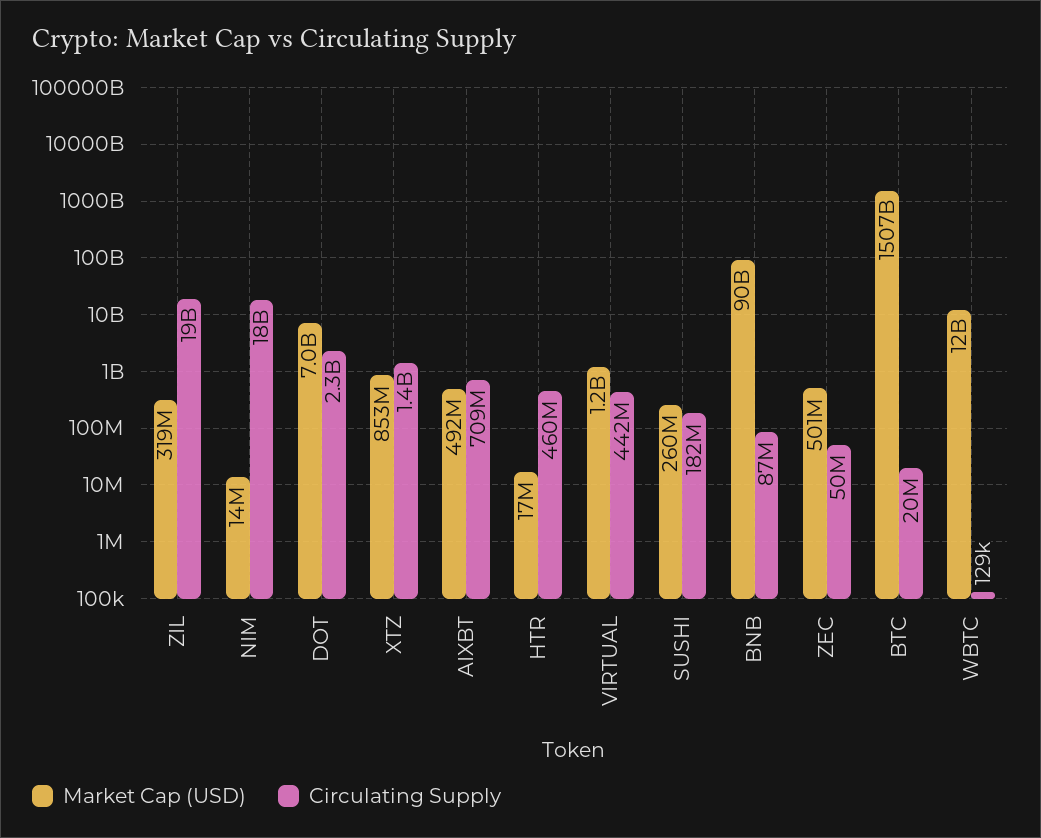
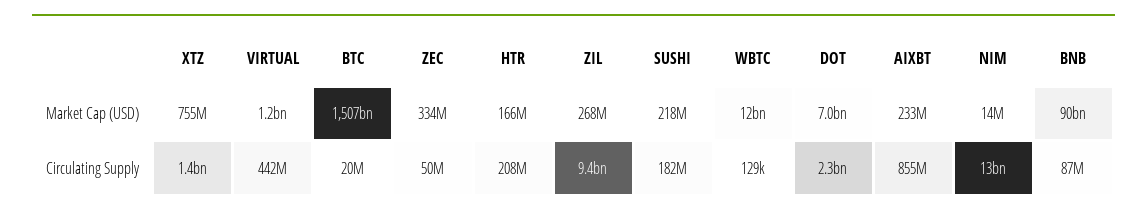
  {
    "Market Cap (USD)": {
-     "ZIL": 319000000,
+     "ZIL": 268000000,
      "NIM": 14000000,
      "DOT": 7000000000,
-     "XTZ": 853000000,
+     "XTZ": 755000000,
-     "AIXBT": 492000000,
+     "AIXBT": 233000000,
-     "HTR": 17000000,
+     "HTR": 166000000,
      "VIRTUAL": 1200000000,
-     "SUSHI": 260000000,
+     "SUSHI": 218000000,
      "BNB": 90000000000,
-     "ZEC": 501000000,
+     "ZEC": 334000000,
      "BTC": 1507000000000,
      "WBTC": 12000000000
    },
    "Circulating Supply": {
-     "ZIL": 19000000000,
+     "ZIL": 9400000000,
-     "NIM": 18000000000,
+     "NIM": 13000000000,
      "DOT": 2300000000,
      "XTZ": 1400000000,
-     "AIXBT": 709000000,
+     "AIXBT": 855000000,
-     "HTR": 460000000,
+     "HTR": 208000000,
      "VIRTUAL": 442000000,
      "SUSHI": 182000000,
      "BNB": 87000000,
      "ZEC": 50000000,
      "BTC": 20000000,
      "WBTC": 129000
    }
  }

